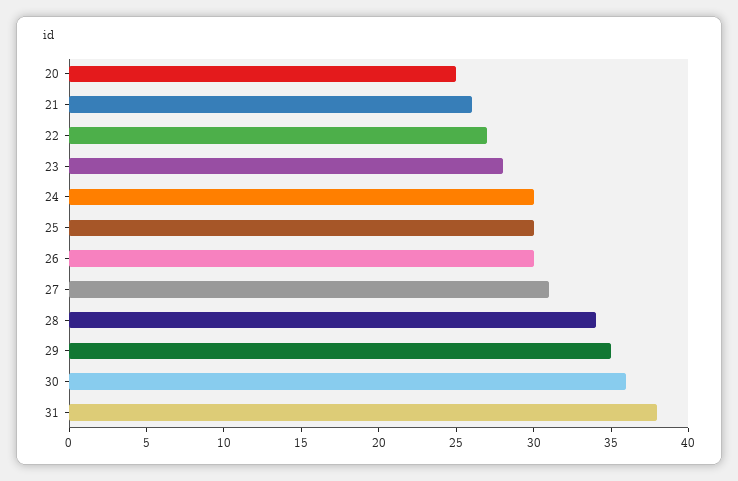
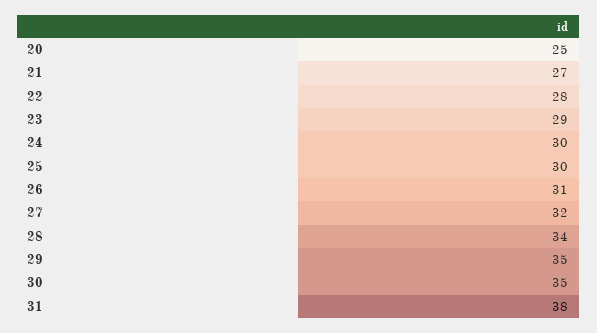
  {
    "20": 25,
-   "21": 26,
+   "21": 27,
-   "22": 27,
+   "22": 28,
-   "23": 28,
+   "23": 29,
    "24": 30,
    "25": 30,
-   "26": 30,
+   "26": 31,
-   "27": 31,
+   "27": 32,
    "28": 34,
    "29": 35,
-   "30": 36,
+   "30": 35,
    "31": 38
  }

